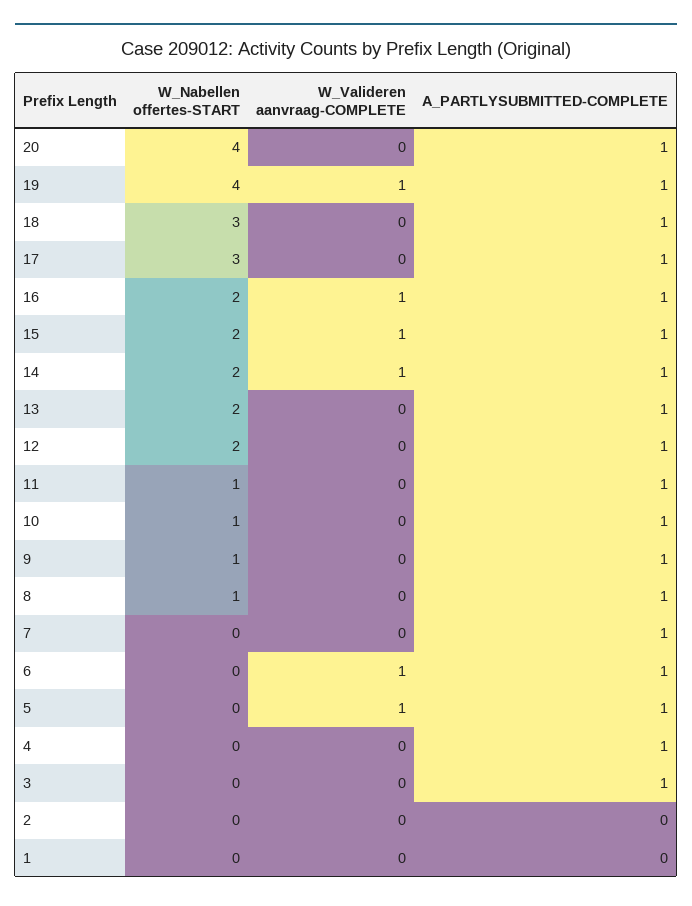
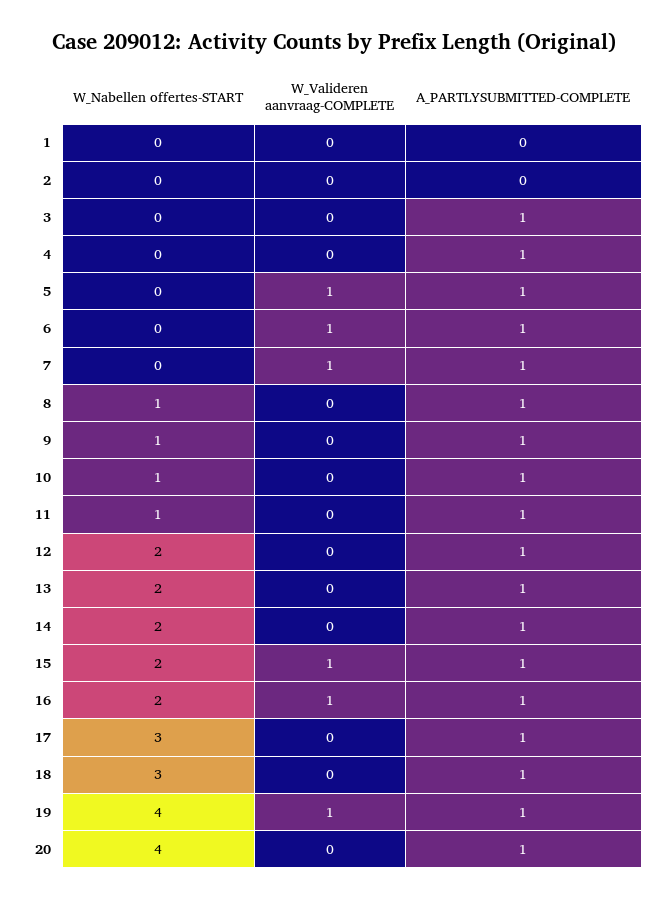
  {
    "W_Nabellen offertes-START": {
      "20": 4,
      "19": 4,
      "18": 3,
      "17": 3,
      "16": 2,
      "15": 2,
      "14": 2,
      "13": 2,
      "12": 2,
      "11": 1,
      "10": 1,
      "9": 1,
      "8": 1,
      "7": 0,
      "6": 0,
      "5": 0,
      "4": 0,
      "3": 0,
      "2": 0,
      "1": 0
    },
    "W_Valideren aanvraag-COMPLETE": {
      "20": 0,
      "19": 1,
      "18": 0,
      "17": 0,
      "16": 1,
      "15": 1,
-     "14": 1,
+     "14": 0,
      "13": 0,
      "12": 0,
      "11": 0,
      "10": 0,
      "9": 0,
      "8": 0,
-     "7": 0,
+     "7": 1,
      "6": 1,
      "5": 1,
      "4": 0,
      "3": 0,
      "2": 0,
      "1": 0
    },
    "A_PARTLYSUBMITTED-COMPLETE": {
      "20": 1,
      "19": 1,
      "18": 1,
      "17": 1,
      "16": 1,
      "15": 1,
      "14": 1,
      "13": 1,
      "12": 1,
      "11": 1,
      "10": 1,
      "9": 1,
      "8": 1,
      "7": 1,
      "6": 1,
      "5": 1,
      "4": 1,
      "3": 1,
      "2": 0,
      "1": 0
    }
  }

